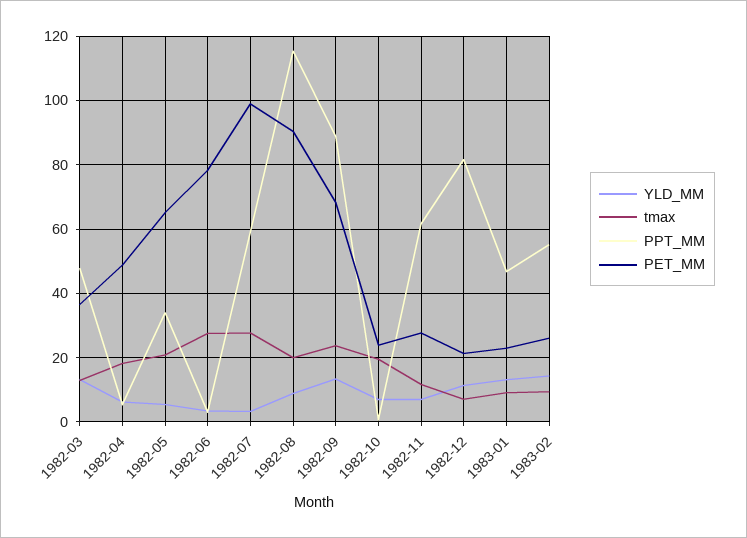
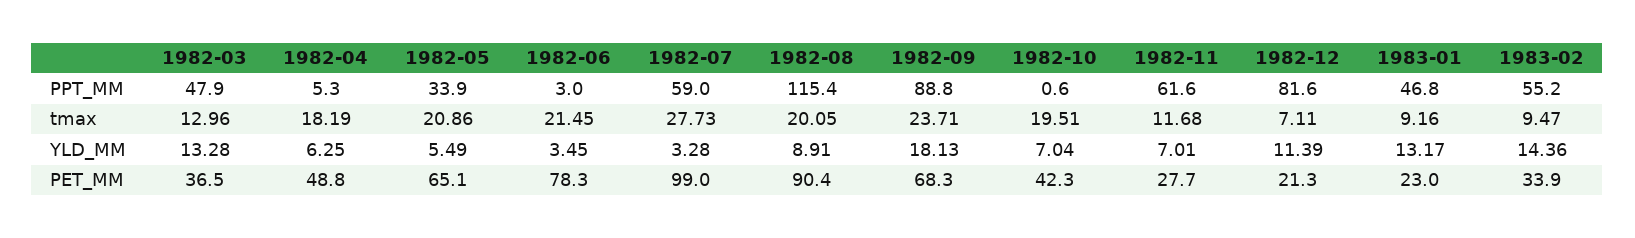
  {
    "YLD_MM": {
      "1982-03": 13.28,
      "1982-04": 6.25,
      "1982-05": 5.49,
      "1982-06": 3.45,
      "1982-07": 3.28,
      "1982-08": 8.91,
-     "1982-09": 14,
+     "1982-09": 18.13,
      "1982-10": 7.04,
      "1982-11": 7.01,
      "1982-12": 11.39,
      "1983-01": 13.17,
      "1983-02": 14.36
    },
    "tmax": {
      "1982-03": 12.96,
      "1982-04": 18.19,
      "1982-05": 20.86,
-     "1982-06": 28,
+     "1982-06": 21.45,
      "1982-07": 27.73,
      "1982-08": 20.05,
      "1982-09": 23.71,
      "1982-10": 19.51,
      "1982-11": 11.68,
      "1982-12": 7.11,
      "1983-01": 9.16,
      "1983-02": 9.47
    },
    "PPT_MM": {
      "1982-03": 47.9,
      "1982-04": 5.3,
      "1982-05": 33.9,
      "1982-06": 3,
      "1982-07": 59,
      "1982-08": 115.4,
      "1982-09": 88.8,
      "1982-10": 0.6,
      "1982-11": 61.6,
      "1982-12": 81.6,
      "1983-01": 46.8,
      "1983-02": 55.2
    },
    "PET_MM": {
      "1982-03": 36.5,
      "1982-04": 48.8,
      "1982-05": 65.1,
      "1982-06": 78.3,
      "1982-07": 99,
      "1982-08": 90.4,
      "1982-09": 68.3,
-     "1982-10": 24,
+     "1982-10": 42.3,
      "1982-11": 27.7,
      "1982-12": 21.3,
      "1983-01": 23,
-     "1983-02": 26
+     "1983-02": 33.9
    }
  }

